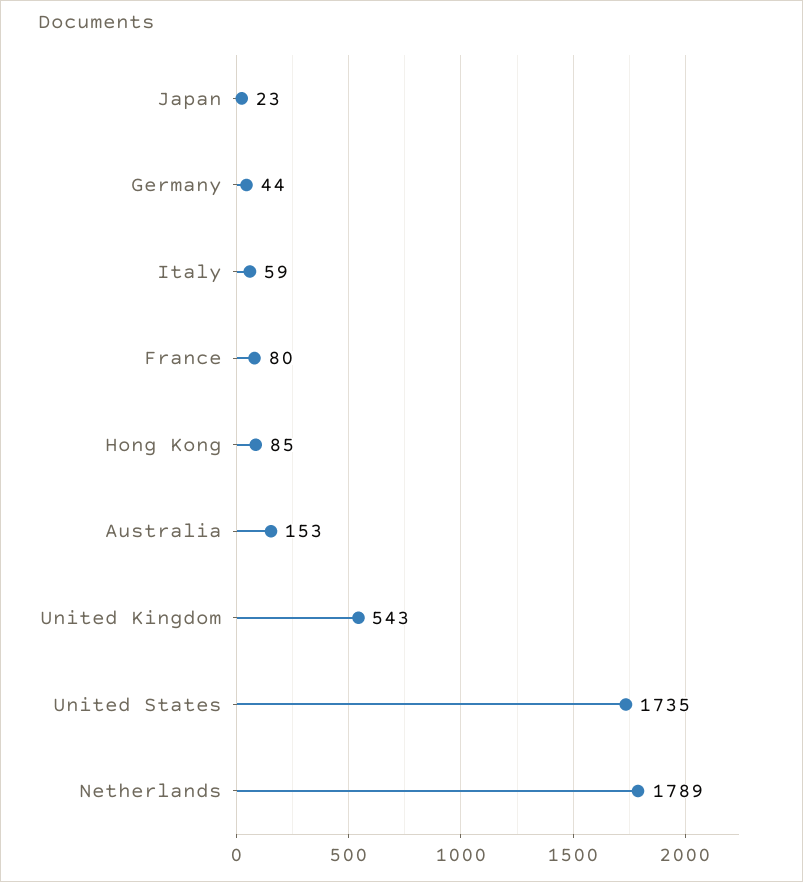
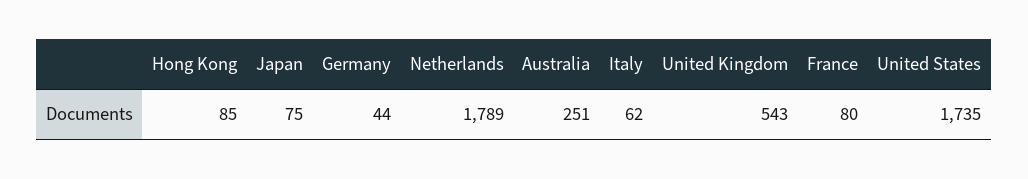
  {
-   "Japan": 23,
+   "Japan": 75,
    "Germany": 44,
-   "Italy": 59,
+   "Italy": 62,
    "France": 80,
    "Hong Kong": 85,
-   "Australia": 153,
+   "Australia": 251,
    "United Kingdom": 543,
    "United States": 1735,
    "Netherlands": 1789
  }

